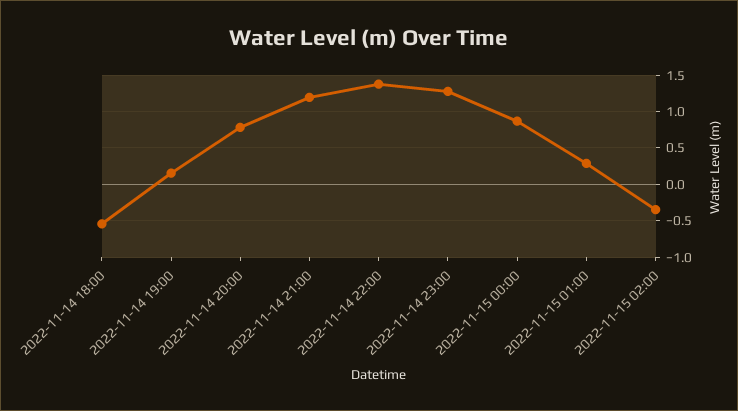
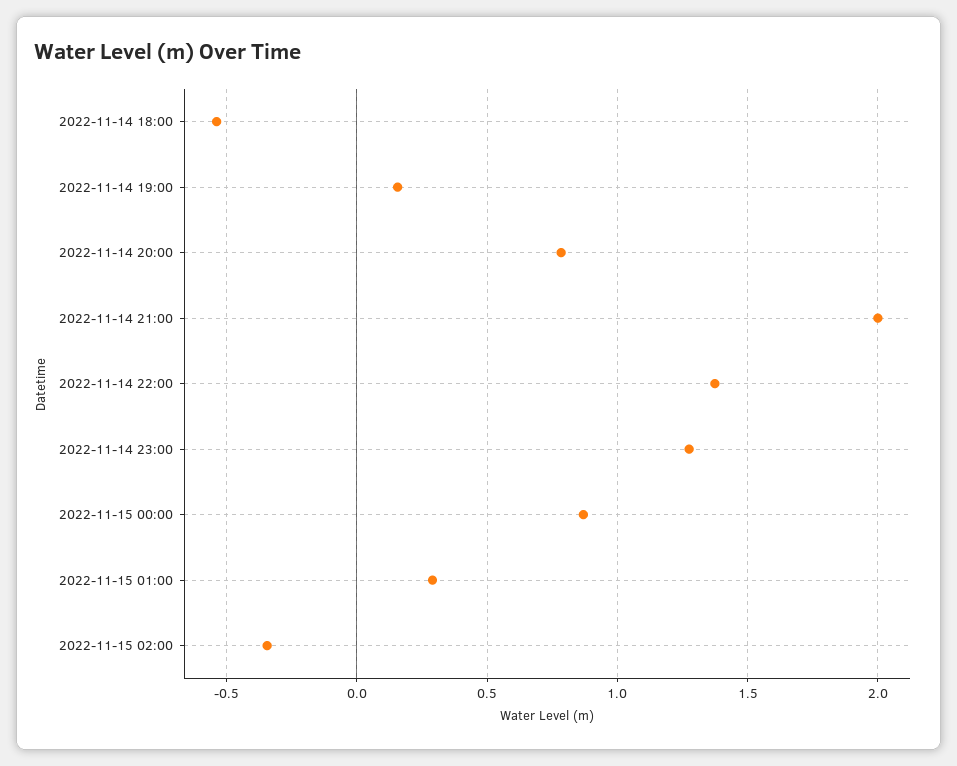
  {
    "2022-11-14 18:00": -0.55,
    "2022-11-14 19:00": 0.15,
    "2022-11-14 20:00": 0.8,
-   "2022-11-14 21:00": 1.2,
+   "2022-11-14 21:00": 2,
    "2022-11-14 22:00": 1.35,
    "2022-11-14 23:00": 1.3,
    "2022-11-15 00:00": 0.85,
    "2022-11-15 01:00": 0.3,
    "2022-11-15 02:00": -0.35
  }

